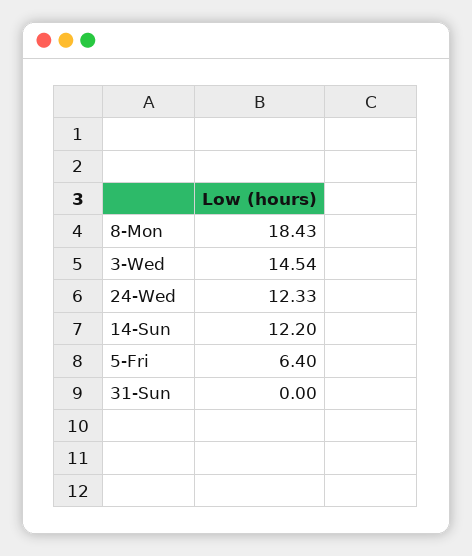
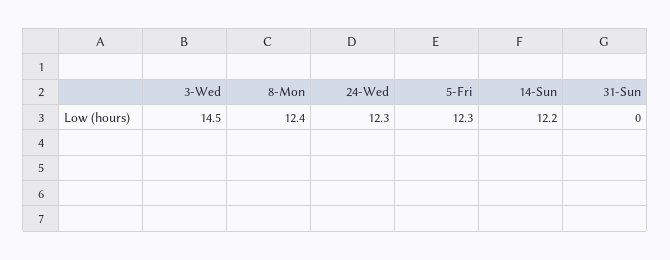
  {
-   "8-Mon": 18.43,
+   "8-Mon": 12.4,
    "3-Wed": 14.54,
    "24-Wed": 12.33,
    "14-Sun": 12.2,
-   "5-Fri": 6.4,
+   "5-Fri": 12.3,
    "31-Sun": 0
  }

